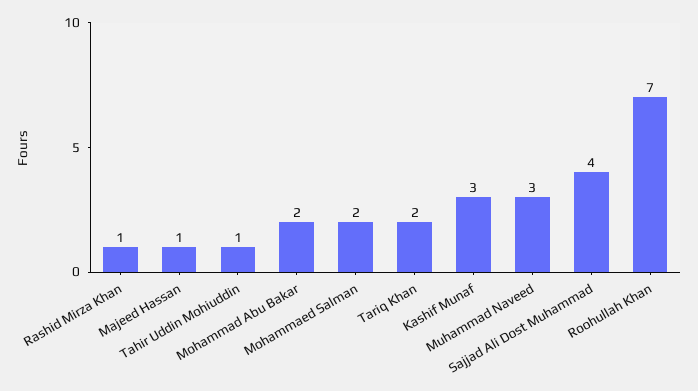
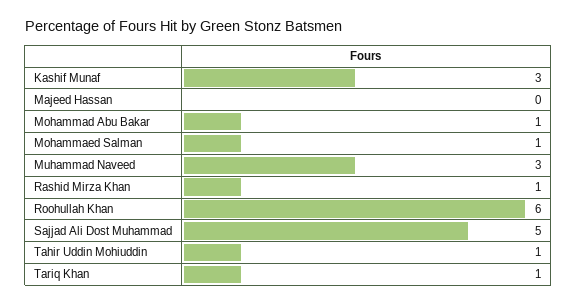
  {
    "Rashid Mirza Khan": 1,
-   "Majeed Hassan": 1,
+   "Majeed Hassan": 0,
    "Tahir Uddin Mohiuddin": 1,
-   "Mohammad Abu Bakar": 2,
+   "Mohammad Abu Bakar": 1,
-   "Mohammaed Salman": 2,
+   "Mohammaed Salman": 1,
-   "Tariq Khan": 2,
+   "Tariq Khan": 1,
    "Kashif Munaf": 3,
    "Muhammad Naveed": 3,
-   "Sajjad Ali Dost Muhammad": 4,
+   "Sajjad Ali Dost Muhammad": 5,
-   "Roohullah Khan": 7
+   "Roohullah Khan": 6
  }

